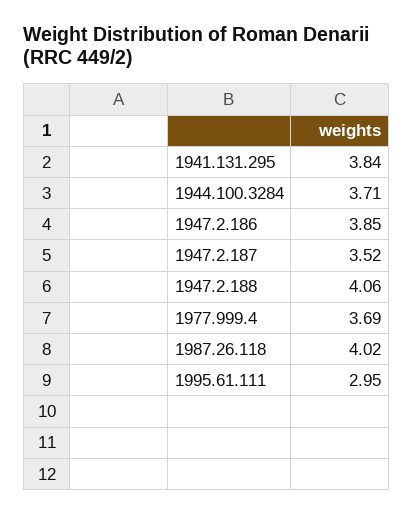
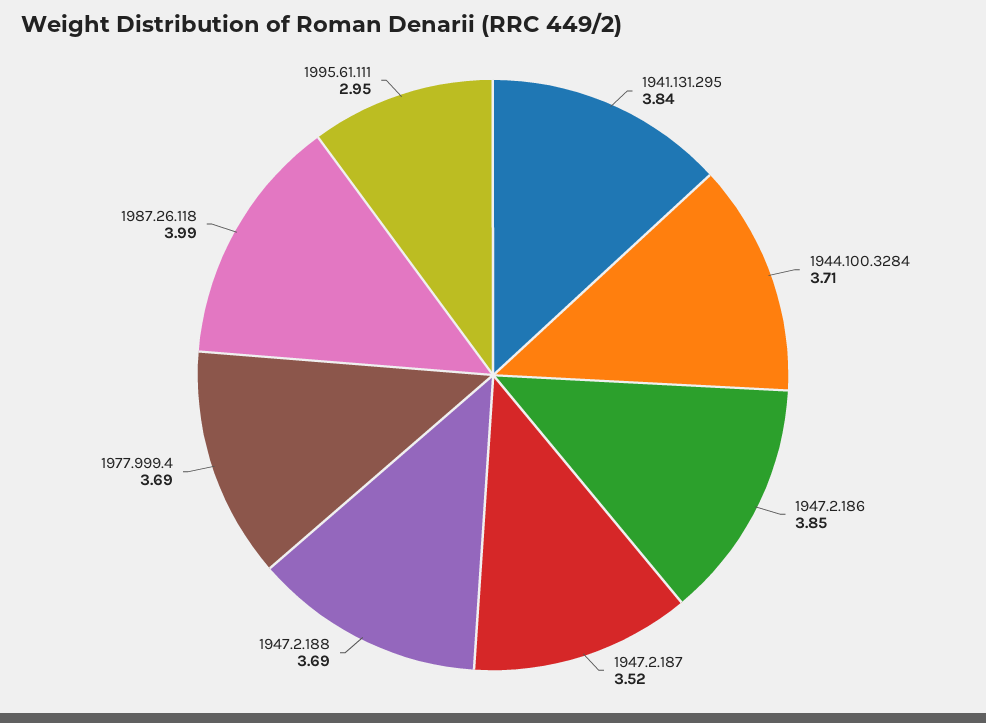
  {
    "1941.131.295": 3.84,
    "1944.100.3284": 3.71,
    "1947.2.186": 3.85,
    "1947.2.187": 3.52,
-   "1947.2.188": 4.06,
+   "1947.2.188": 3.69,
    "1977.999.4": 3.69,
-   "1987.26.118": 4.02,
+   "1987.26.118": 3.99,
    "1995.61.111": 2.95
  }

